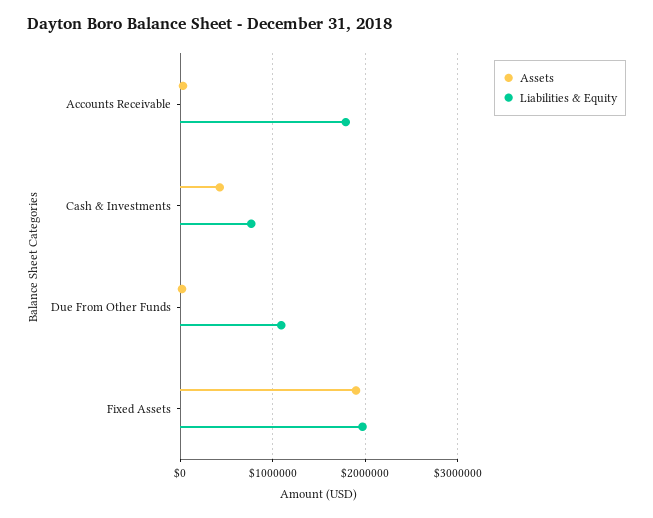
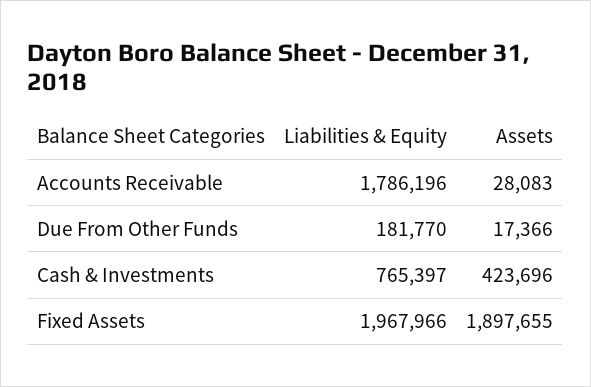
  {
    "Assets": {
      "Accounts Receivable": 28083,
      "Cash & Investments": 423696,
      "Due From Other Funds": 17366,
      "Fixed Assets": 1897655
    },
    "Liabilities & Equity": {
      "Accounts Receivable": 1786196,
      "Cash & Investments": 765397,
-     "Due From Other Funds": 1100000,
+     "Due From Other Funds": 181770,
      "Fixed Assets": 1967966
    }
  }

